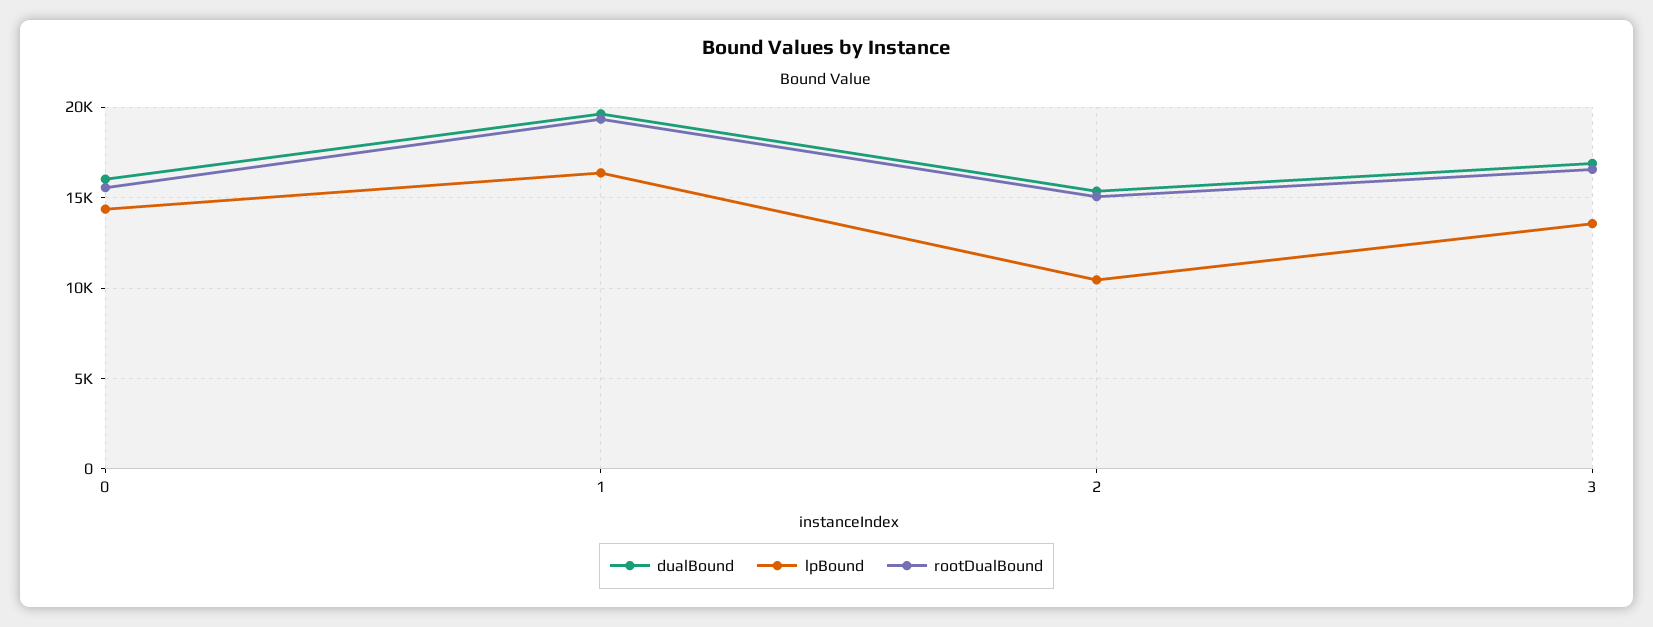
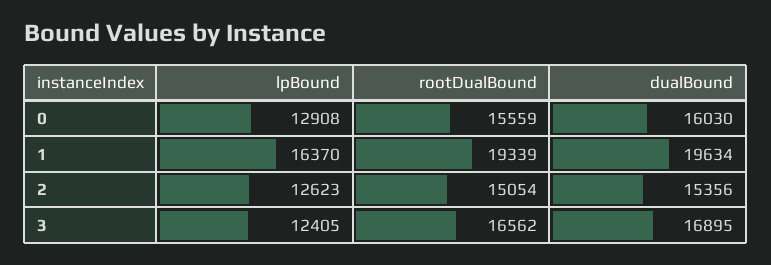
  {
    "dualBound": {
      "0": 16030,
      "1": 19634,
      "2": 15356,
      "3": 16895
    },
    "lpBound": {
-     "0": 14500,
+     "0": 12908,
      "1": 16370,
-     "2": 10500,
+     "2": 12623,
-     "3": 13500
+     "3": 12405
    },
    "rootDualBound": {
      "0": 15559,
      "1": 19339,
      "2": 15054,
      "3": 16562
    }
  }

